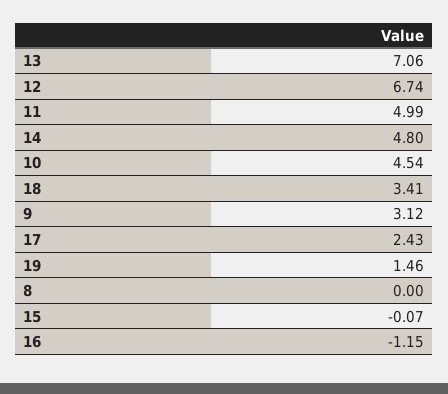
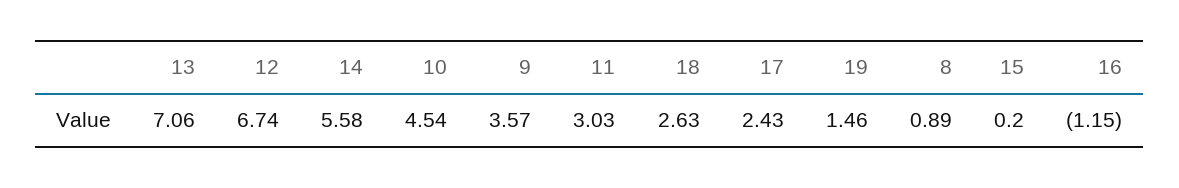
  {
    "13": 7.06,
    "12": 6.74,
-   "11": 4.99,
+   "11": 3.03,
-   "14": 4.8,
+   "14": 5.58,
    "10": 4.54,
-   "18": 3.41,
+   "18": 2.63,
-   "9": 3.12,
+   "9": 3.57,
    "17": 2.43,
    "19": 1.46,
-   "8": 0,
+   "8": 0.89,
-   "15": -0.07,
+   "15": 0.2,
    "16": -1.15
  }

